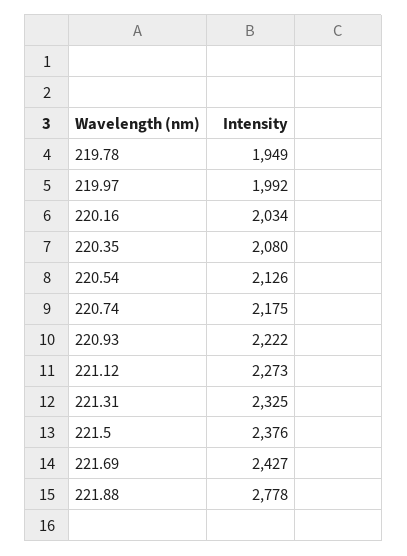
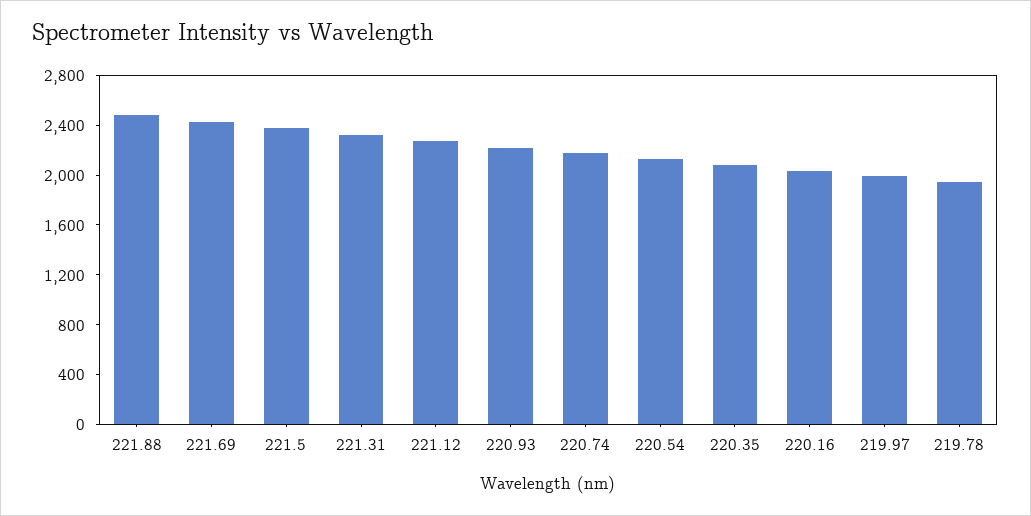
  {
    "219.78": 1949,
    "219.97": 1992,
    "220.16": 2034,
    "220.35": 2080,
    "220.54": 2126,
    "220.74": 2175,
    "220.93": 2222,
    "221.12": 2273,
    "221.31": 2325,
    "221.5": 2376,
    "221.69": 2427,
-   "221.88": 2778
+   "221.88": 2500
  }

